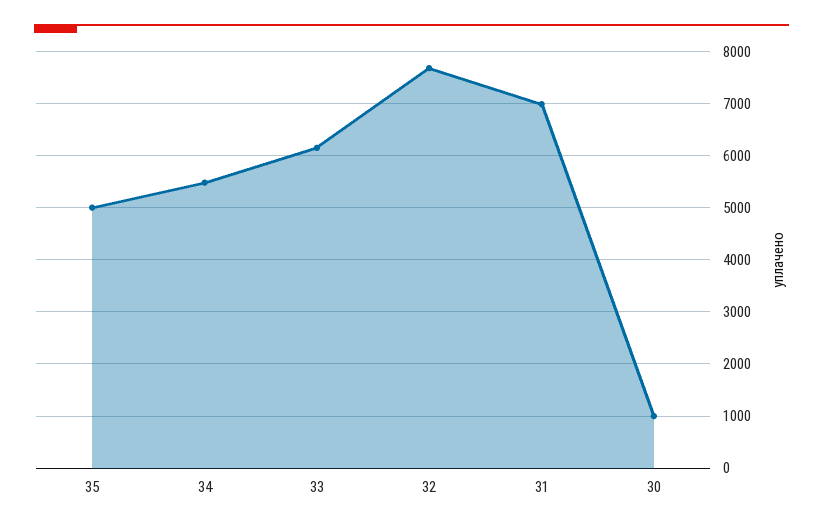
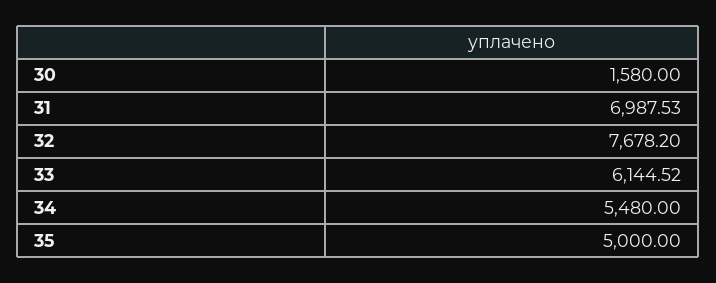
  {
    "35": 5000,
    "34": 5480,
    "33": 6144.52,
    "32": 7678.2,
    "31": 6987.53,
-   "30": 1000
+   "30": 1580
  }

